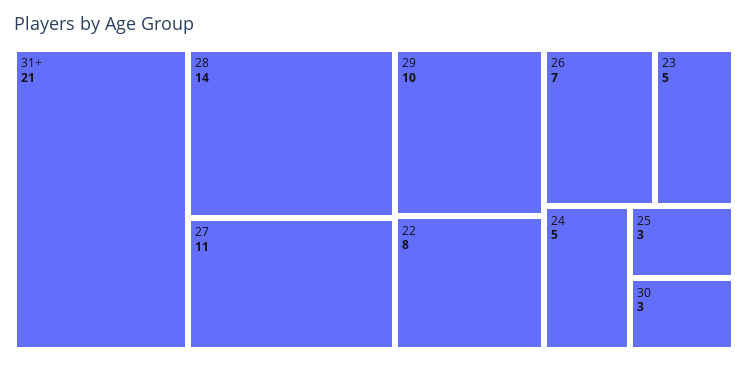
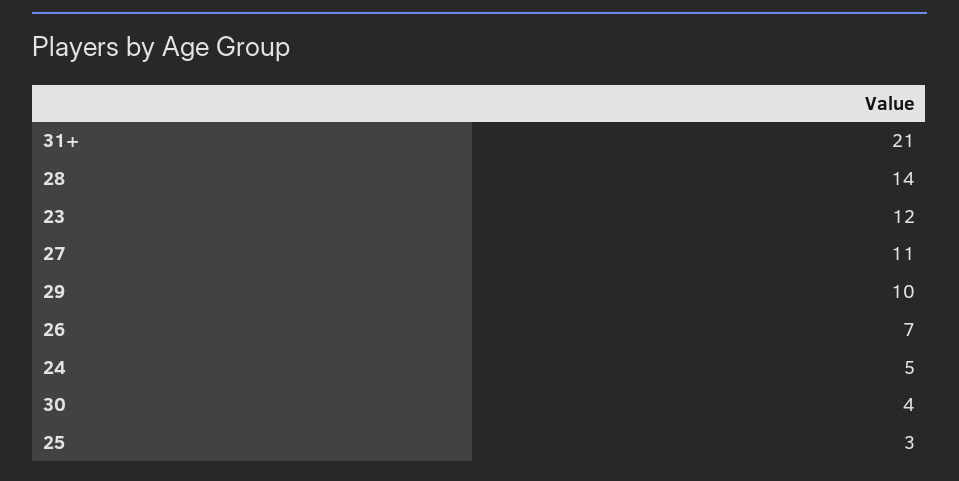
  {
    "31+": 21,
    "28": 14,
    "27": 11,
    "29": 10,
-   "22": 8,
    "26": 7,
-   "23": 5,
+   "23": 12,
    "24": 5,
    "25": 3,
-   "30": 3
+   "30": 4
  }

